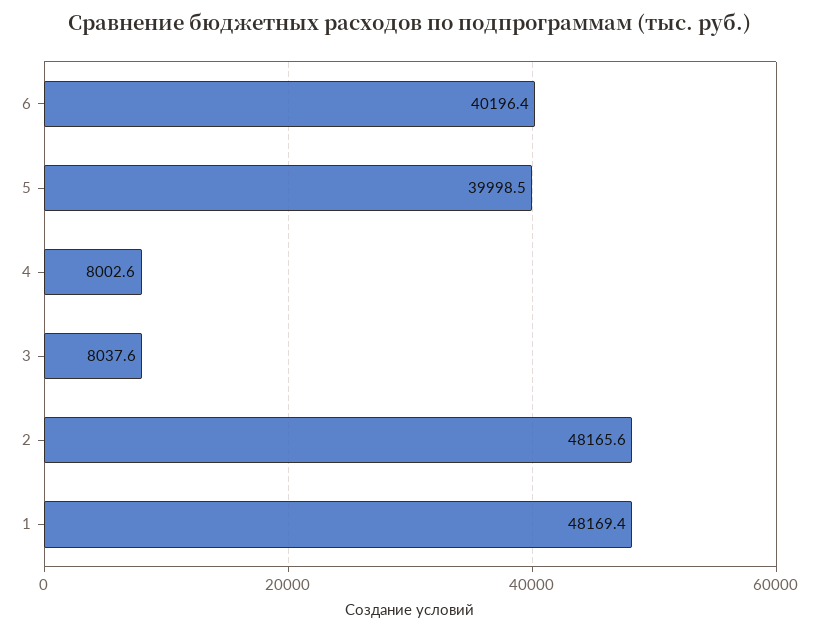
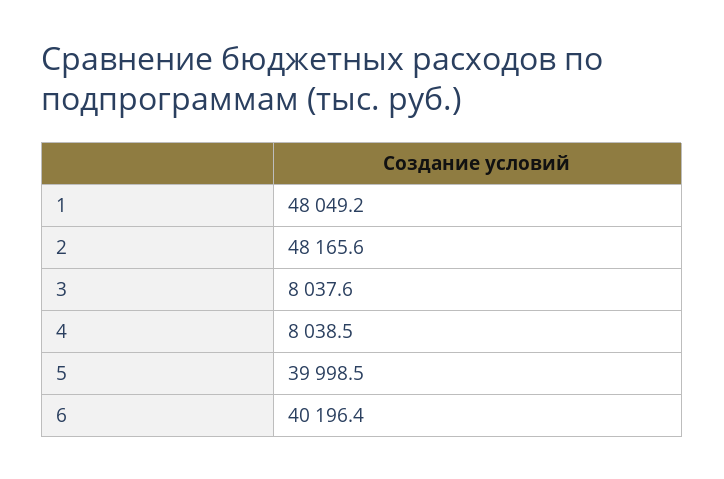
  {
    "6": 40196.4,
    "5": 39998.5,
-   "4": 8002.6,
+   "4": 8038.5,
    "3": 8037.6,
    "2": 48165.6,
-   "1": 48169.4
+   "1": 48049.2
  }

